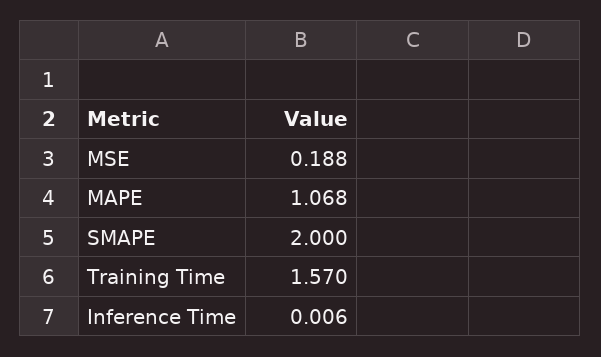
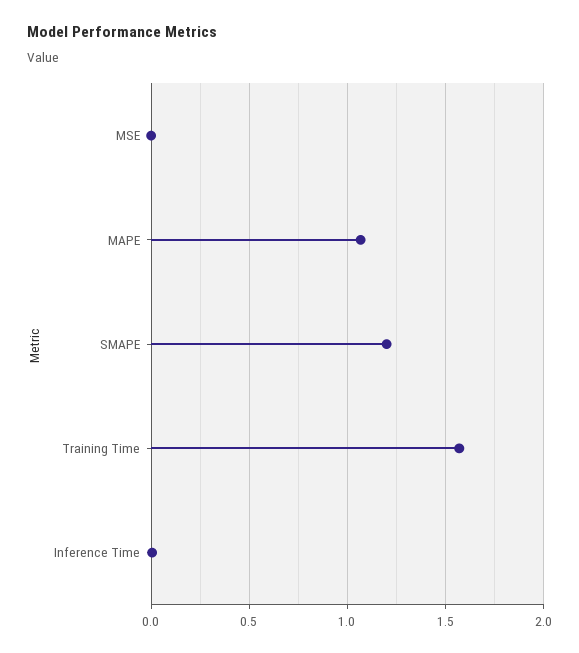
  {
-   "MSE": 0.188,
+   "MSE": 0,
    "MAPE": 1.068,
-   "SMAPE": 2,
+   "SMAPE": 1.2,
    "Training Time": 1.57,
    "Inference Time": 0.006
  }

